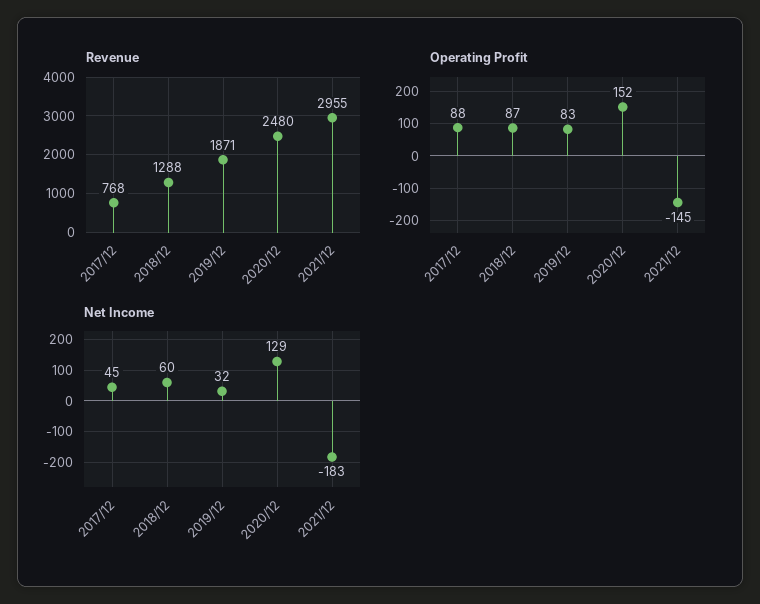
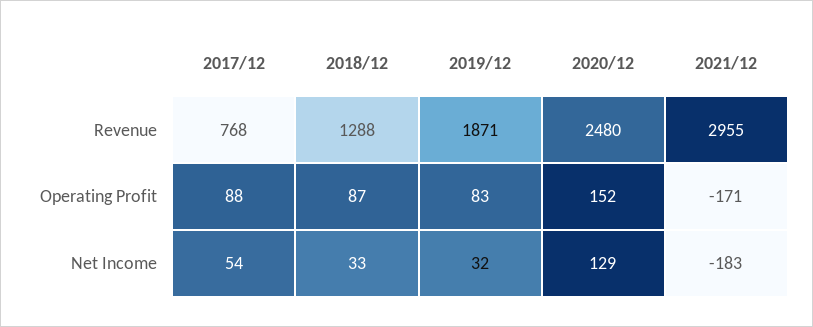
  {
    "Revenue": {
      "2017/12": 768,
      "2018/12": 1288,
      "2019/12": 1871,
      "2020/12": 2480,
      "2021/12": 2955
    },
    "Operating Profit": {
      "2017/12": 88,
      "2018/12": 87,
      "2019/12": 83,
      "2020/12": 152,
-     "2021/12": -145
+     "2021/12": -171
    },
    "Net Income": {
-     "2017/12": 45,
+     "2017/12": 54,
-     "2018/12": 60,
+     "2018/12": 33,
      "2019/12": 32,
      "2020/12": 129,
      "2021/12": -183
    }
  }

